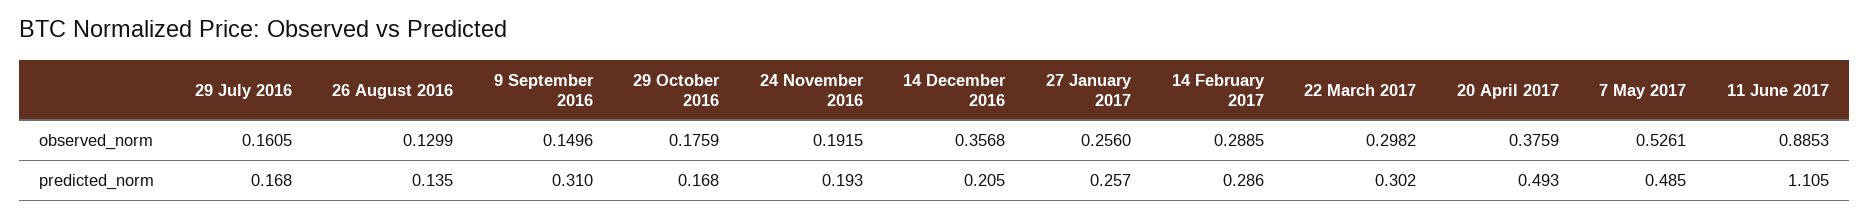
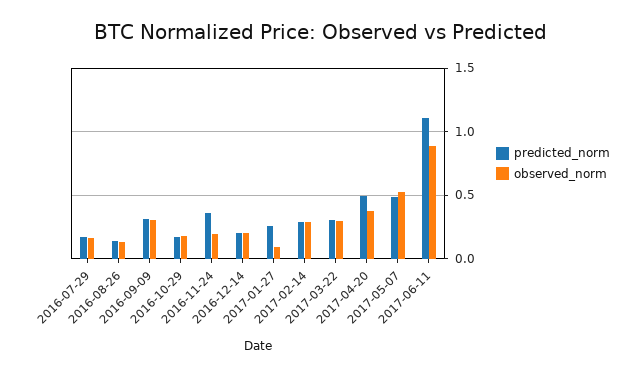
  {
    "observed_norm": {
      "29 July 2016": 0.1605,
      "26 August 2016": 0.1299,
-     "9 September 2016": 0.1496,
+     "9 September 2016": 0.3,
      "29 October 2016": 0.1759,
      "24 November 2016": 0.1915,
-     "14 December 2016": 0.3568,
+     "14 December 2016": 0.2,
-     "27 January 2017": 0.256,
+     "27 January 2017": 0.1,
      "14 February 2017": 0.2885,
      "22 March 2017": 0.2982,
      "20 April 2017": 0.3759,
      "7 May 2017": 0.5261,
      "11 June 2017": 0.8853
    },
    "predicted_norm": {
      "29 July 2016": 0.168,
      "26 August 2016": 0.135,
      "9 September 2016": 0.31,
      "29 October 2016": 0.168,
-     "24 November 2016": 0.193,
+     "24 November 2016": 0.35,
      "14 December 2016": 0.205,
      "27 January 2017": 0.257,
      "14 February 2017": 0.286,
      "22 March 2017": 0.302,
      "20 April 2017": 0.493,
      "7 May 2017": 0.485,
      "11 June 2017": 1.105
    }
  }

